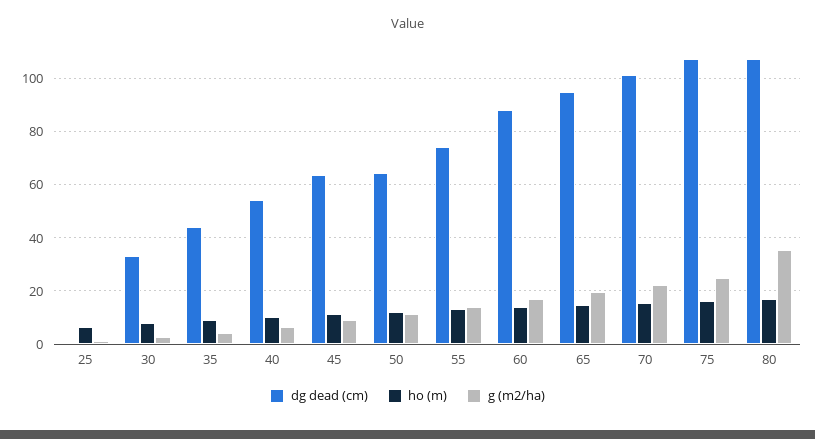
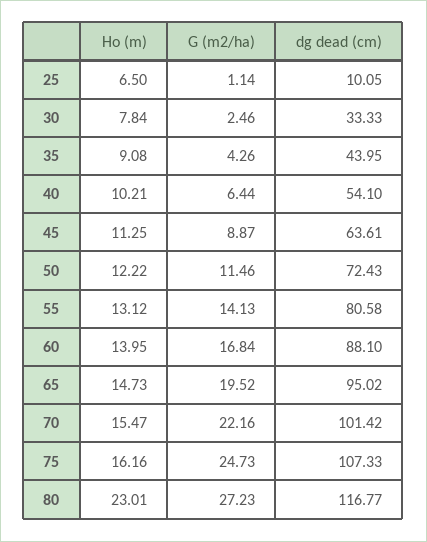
  {
    "dg dead (cm)": {
-     "25": 0,
+     "25": 10.05,
      "30": 33.33,
      "35": 43.95,
      "40": 54.1,
      "45": 63.61,
-     "50": 65,
+     "50": 72.43,
-     "55": 75,
+     "55": 80.58,
      "60": 88.1,
      "65": 95.02,
      "70": 101.42,
      "75": 107.33,
-     "80": 107.5
+     "80": 116.77
    },
    "ho (m)": {
      "25": 6.5,
      "30": 7.84,
      "35": 9.08,
      "40": 10.21,
      "45": 11.25,
      "50": 12.22,
      "55": 13.12,
      "60": 13.95,
      "65": 14.73,
      "70": 15.47,
      "75": 16.16,
-     "80": 17.5
+     "80": 23.01
    },
    "g (m2/ha)": {
      "25": 1.14,
      "30": 2.46,
      "35": 4.26,
      "40": 6.44,
      "45": 8.87,
      "50": 11.46,
      "55": 14.13,
      "60": 16.84,
      "65": 19.52,
      "70": 22.16,
      "75": 24.73,
-     "80": 35
+     "80": 27.23
    }
  }

